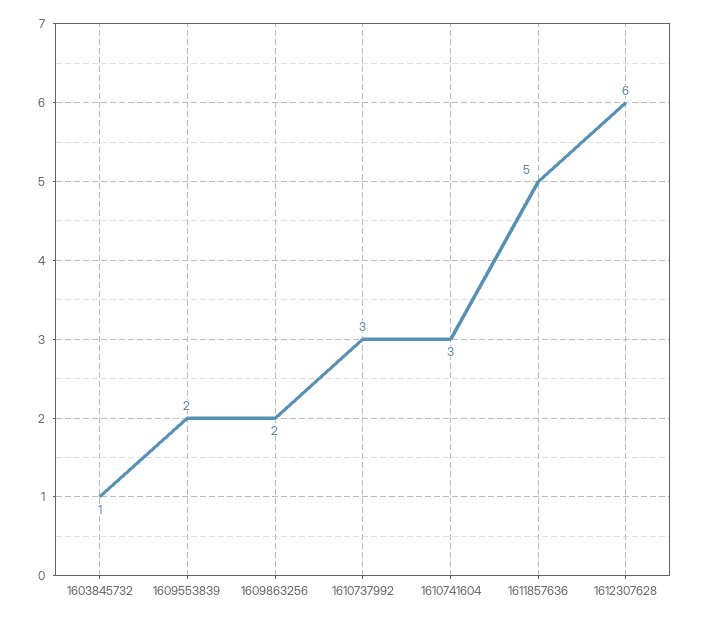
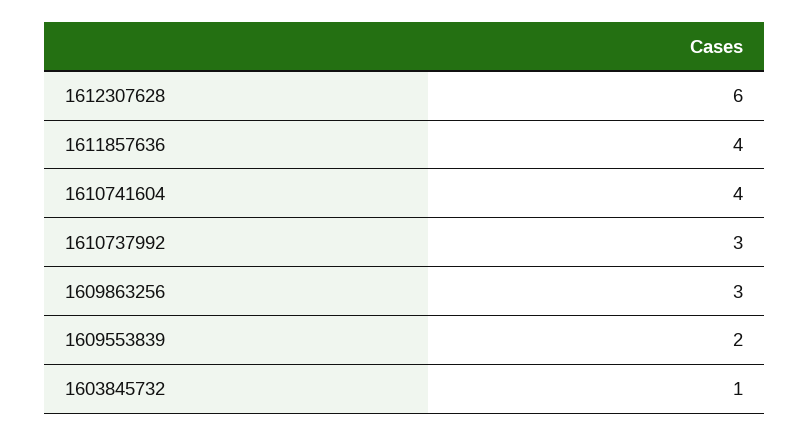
  {
    "1603845732": 1,
    "1609553839": 2,
-   "1609863256": 2,
+   "1609863256": 3,
    "1610737992": 3,
-   "1610741604": 3,
+   "1610741604": 4,
-   "1611857636": 5,
+   "1611857636": 4,
    "1612307628": 6
  }

